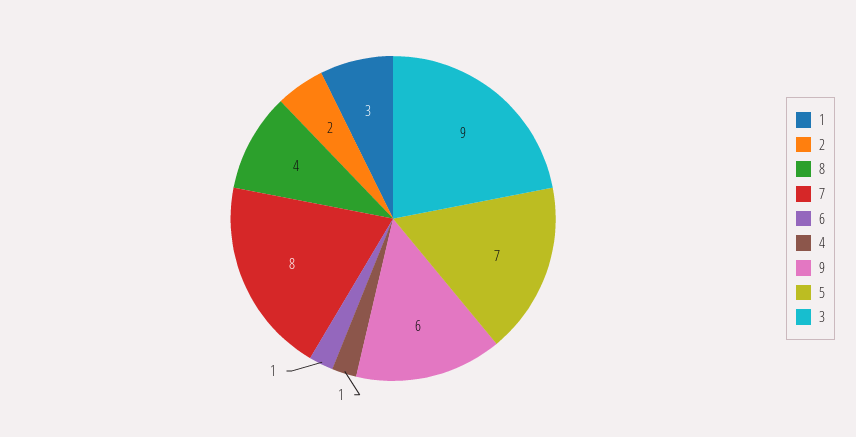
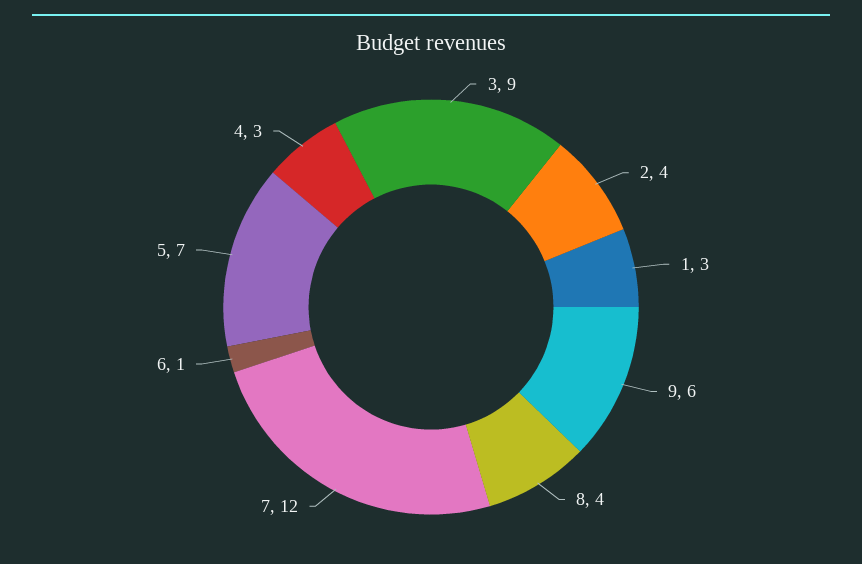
  {
    "1": 3,
-   "2": 2,
+   "2": 4,
    "8": 4,
-   "7": 8,
+   "7": 12,
    "6": 1,
-   "4": 1,
+   "4": 3,
    "9": 6,
    "5": 7,
    "3": 9
  }

